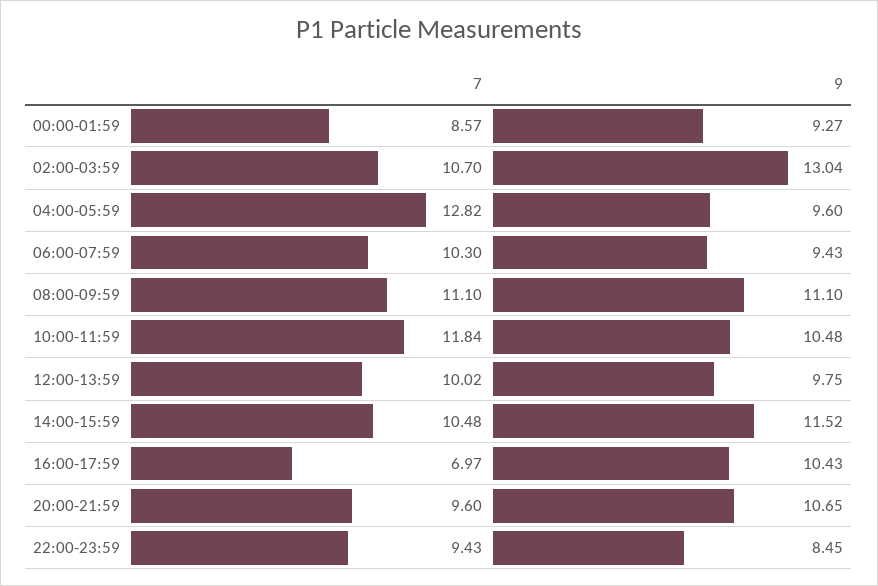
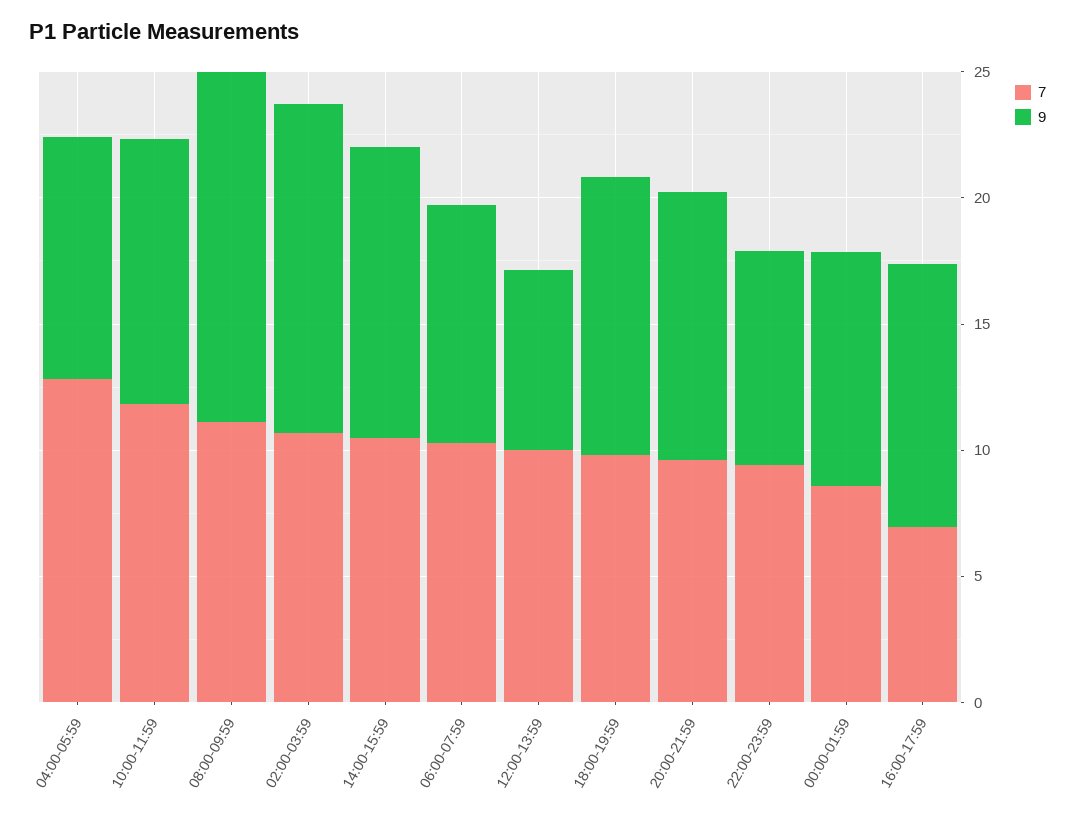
  {
    "7": {
      "00:00-01:59": 8.57,
      "02:00-03:59": 10.7,
      "04:00-05:59": 12.82,
      "06:00-07:59": 10.3,
      "08:00-09:59": 11.1,
      "10:00-11:59": 11.84,
      "12:00-13:59": 10.02,
      "14:00-15:59": 10.48,
      "16:00-17:59": 6.97,
      "20:00-21:59": 9.6,
-     "22:00-23:59": 9.43
+     "22:00-23:59": 9.43,
+     "18:00-19:59": 10
    },
    "9": {
      "00:00-01:59": 9.27,
      "02:00-03:59": 13.04,
      "04:00-05:59": 9.6,
      "06:00-07:59": 9.43,
-     "08:00-09:59": 11.1,
+     "08:00-09:59": 14,
      "10:00-11:59": 10.48,
-     "12:00-13:59": 9.75,
+     "12:00-13:59": 7,
      "14:00-15:59": 11.52,
      "16:00-17:59": 10.43,
      "20:00-21:59": 10.65,
-     "22:00-23:59": 8.45
+     "22:00-23:59": 8.45,
+     "18:00-19:59": 11
    }
  }

